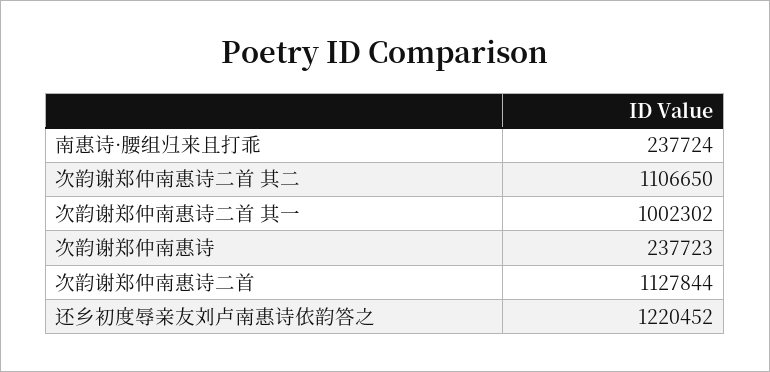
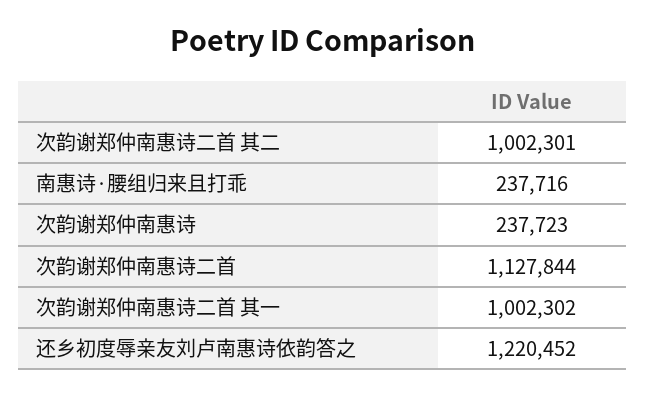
  {
-   "南惠诗·腰组归来且打乖": 237724,
+   "南惠诗·腰组归来且打乖": 237716,
-   "次韵谢郑仲南惠诗二首 其二": 1106650,
+   "次韵谢郑仲南惠诗二首 其二": 1002301,
    "次韵谢郑仲南惠诗二首 其一": 1002302,
    "次韵谢郑仲南惠诗": 237723,
    "次韵谢郑仲南惠诗二首": 1127844,
    "还乡初度辱亲友刘卢南惠诗依韵答之": 1220452
  }

